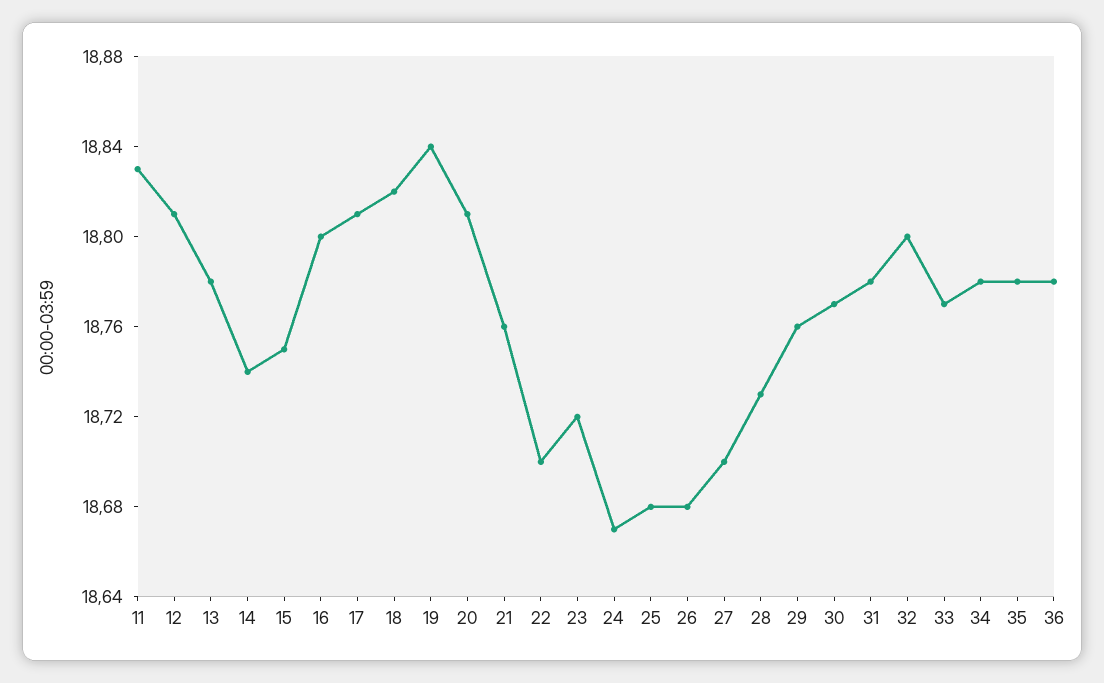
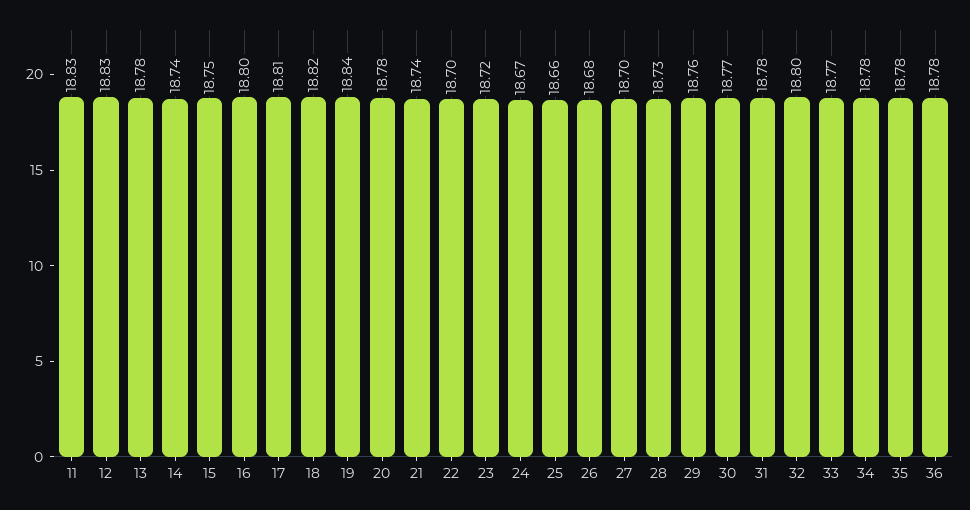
  {
    "11": 18.83,
-   "12": 18.81,
+   "12": 18.83,
    "13": 18.78,
    "14": 18.74,
    "15": 18.75,
    "16": 18.8,
    "17": 18.81,
    "18": 18.82,
    "19": 18.84,
-   "20": 18.81,
+   "20": 18.78,
-   "21": 18.76,
+   "21": 18.74,
    "22": 18.7,
    "23": 18.72,
    "24": 18.67,
-   "25": 18.68,
+   "25": 18.66,
    "26": 18.68,
    "27": 18.7,
    "28": 18.73,
    "29": 18.76,
    "30": 18.77,
    "31": 18.78,
    "32": 18.8,
    "33": 18.77,
    "34": 18.78,
    "35": 18.78,
    "36": 18.78
  }

